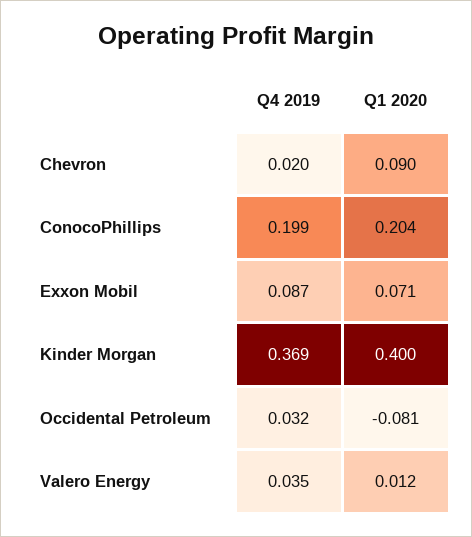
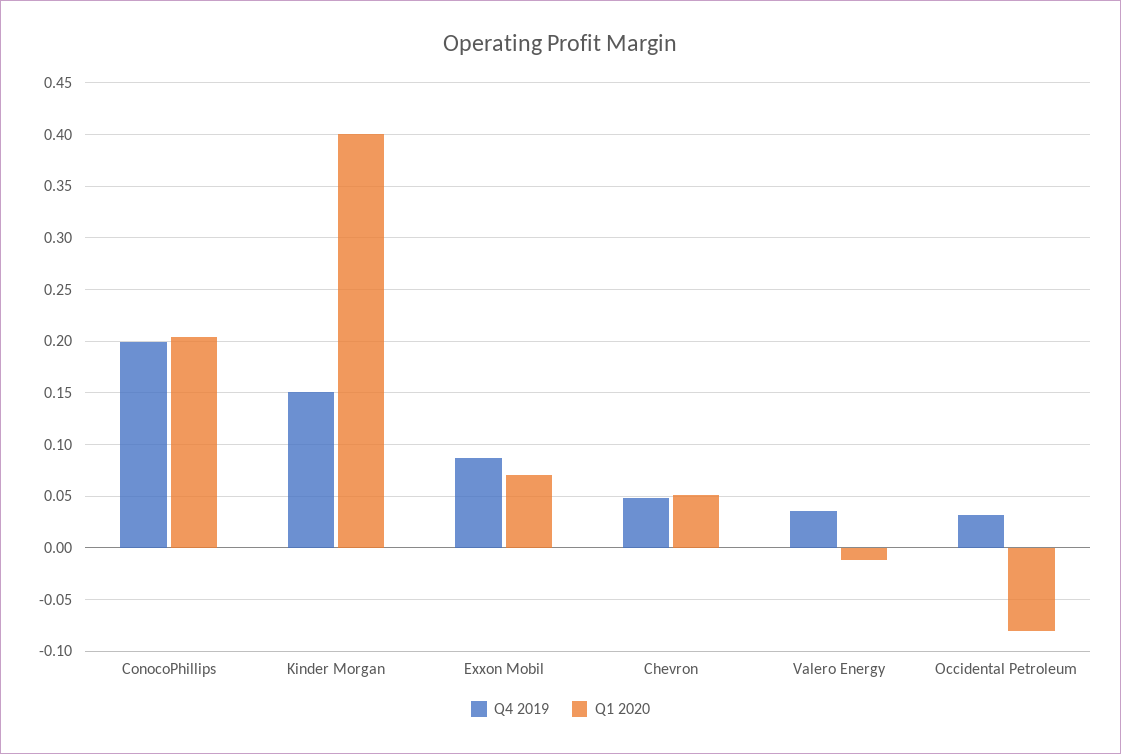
  {
    "Q4 2019": {
-     "Chevron": 0.02,
+     "Chevron": 0.05,
      "ConocoPhillips": 0.199,
      "Exxon Mobil": 0.087,
-     "Kinder Morgan": 0.369,
+     "Kinder Morgan": 0.15,
      "Occidental Petroleum": 0.032,
      "Valero Energy": 0.035
    },
    "Q1 2020": {
-     "Chevron": 0.09,
+     "Chevron": 0.05,
      "ConocoPhillips": 0.204,
      "Exxon Mobil": 0.071,
      "Kinder Morgan": 0.4,
      "Occidental Petroleum": -0.081,
-     "Valero Energy": 0.012
+     "Valero Energy": -0.01
    }
  }

